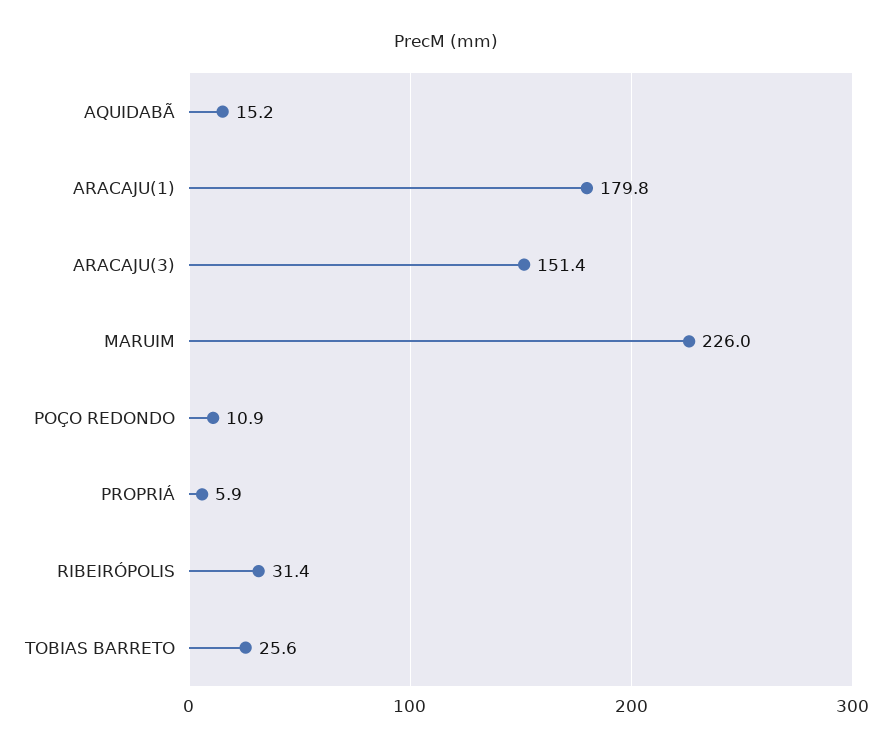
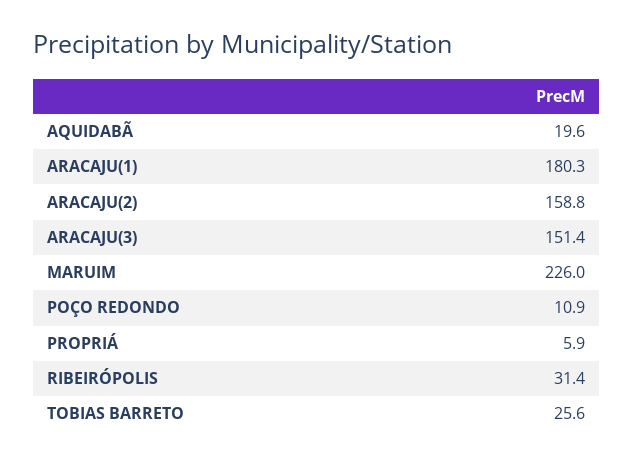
  {
-   "AQUIDABÃ": 15.2,
+   "AQUIDABÃ": 19.6,
-   "ARACAJU(1)": 179.8,
+   "ARACAJU(1)": 180.3,
    "ARACAJU(3)": 151.4,
    "MARUIM": 226,
    "POÇO REDONDO": 10.9,
    "PROPRIÁ": 5.9,
    "RIBEIRÓPOLIS": 31.4,
-   "TOBIAS BARRETO": 25.6
+   "TOBIAS BARRETO": 25.6,
+   "ARACAJU(2)": 158.8
  }

